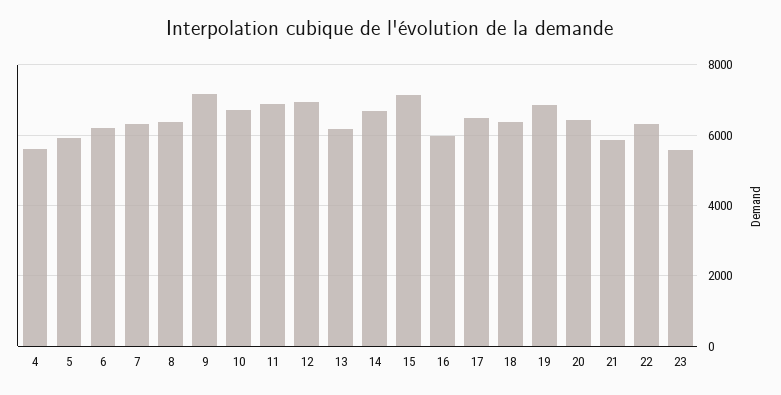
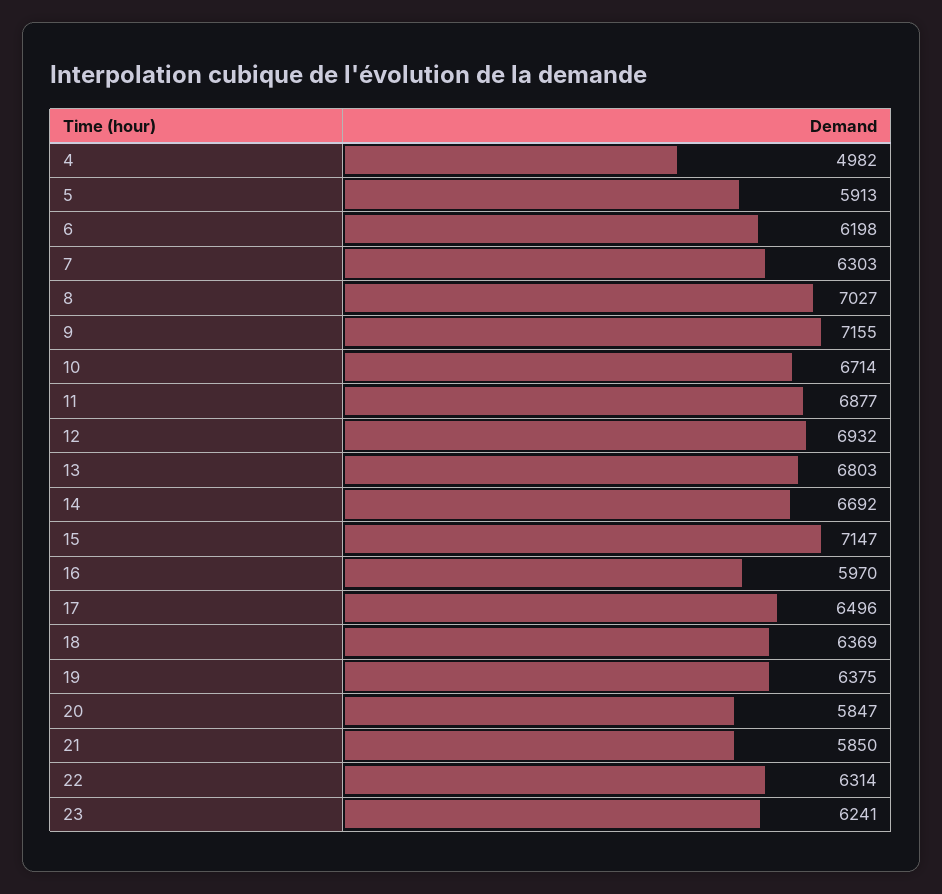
  {
-   "4": 5600,
+   "4": 4982,
    "5": 5913,
    "6": 6198,
    "7": 6303,
-   "8": 6400,
+   "8": 7027,
    "9": 7155,
    "10": 6714,
    "11": 6877,
    "12": 6932,
-   "13": 6200,
+   "13": 6803,
    "14": 6692,
    "15": 7147,
    "16": 5970,
    "17": 6496,
    "18": 6369,
-   "19": 6800,
+   "19": 6375,
-   "20": 6400,
+   "20": 5847,
    "21": 5850,
    "22": 6314,
-   "23": 5600
+   "23": 6241
  }

